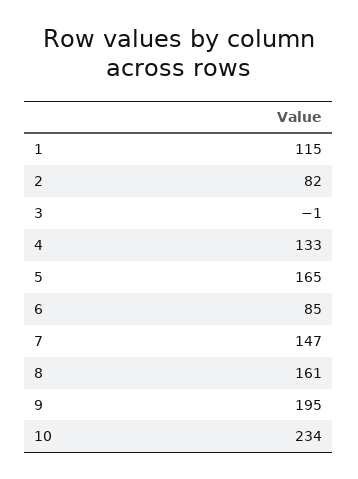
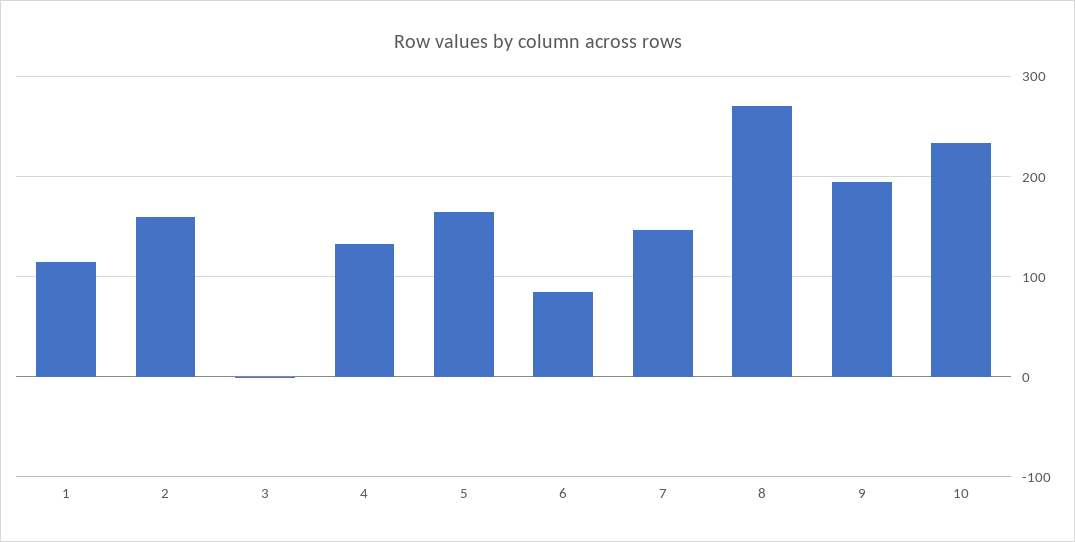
  {
    "1": 115,
-   "2": 82,
+   "2": 160,
    "3": -1,
    "4": 133,
    "5": 165,
    "6": 85,
    "7": 147,
-   "8": 161,
+   "8": 270,
    "9": 195,
    "10": 234
  }

